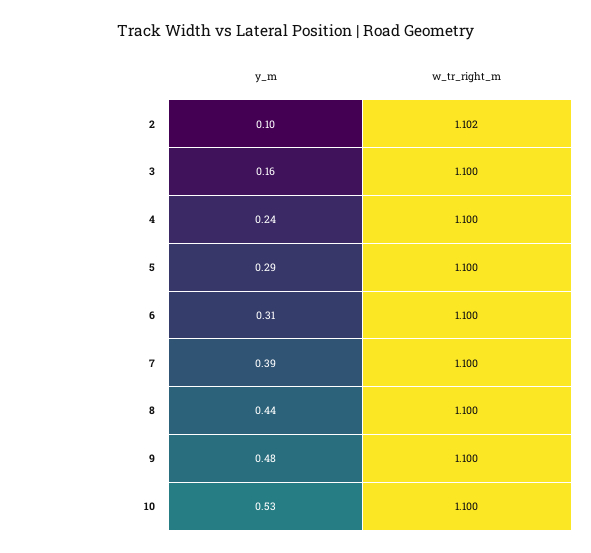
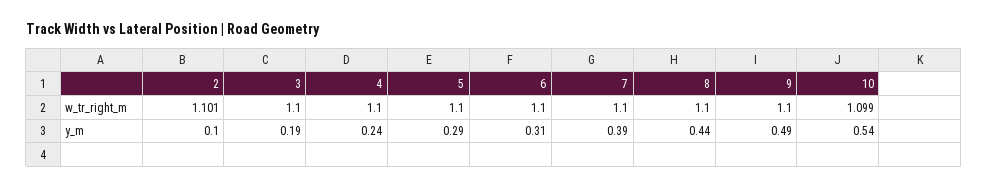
  {
    "y_m": {
      "2": 0.1,
-     "3": 0.16,
+     "3": 0.19,
      "4": 0.24,
      "5": 0.29,
      "6": 0.31,
      "7": 0.39,
      "8": 0.44,
-     "9": 0.48,
+     "9": 0.49,
-     "10": 0.53
+     "10": 0.54
    },
    "w_tr_right_m": {
-     "2": 1.102,
+     "2": 1.101,
      "3": 1.1,
      "4": 1.1,
      "5": 1.1,
      "6": 1.1,
      "7": 1.1,
      "8": 1.1,
      "9": 1.1,
-     "10": 1.1
+     "10": 1.099
    }
  }

